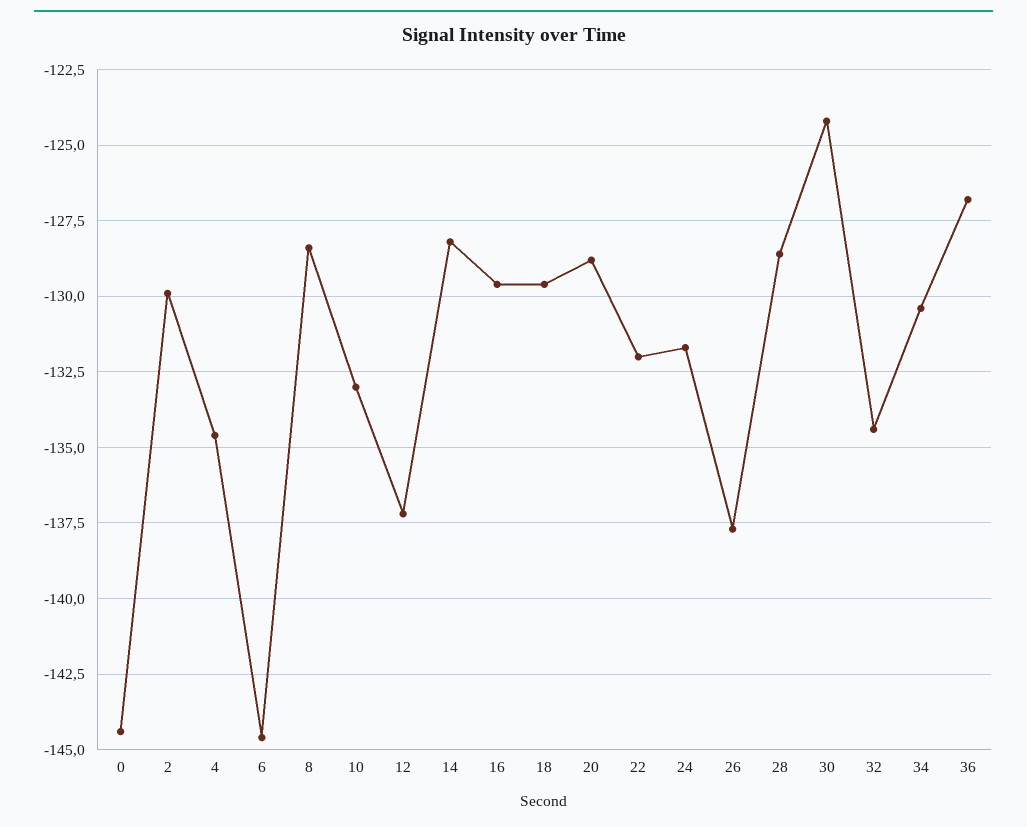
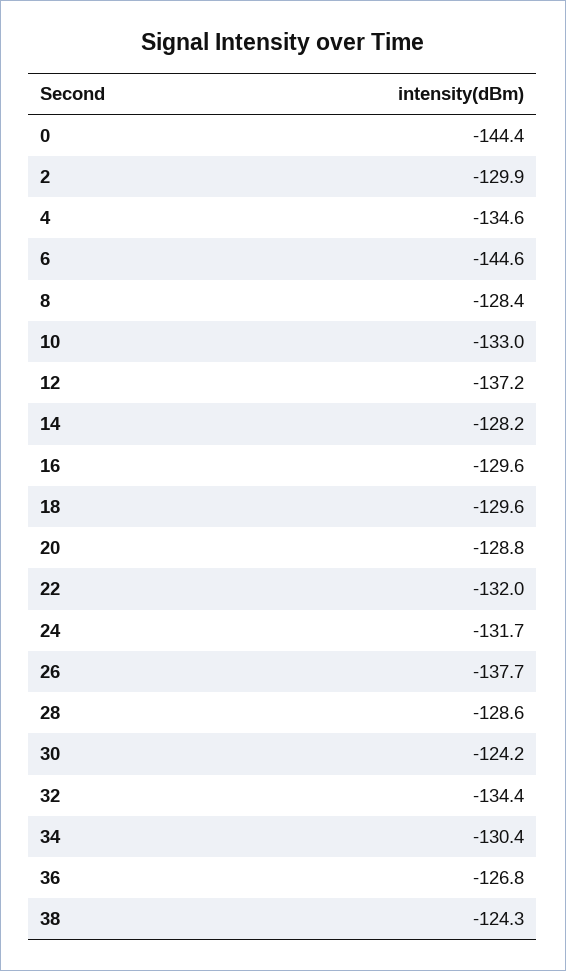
  {
    "0": -144.4,
    "2": -129.9,
    "4": -134.6,
    "6": -144.6,
    "8": -128.4,
    "10": -133,
    "12": -137.2,
    "14": -128.2,
    "16": -129.6,
    "18": -129.6,
    "20": -128.8,
    "22": -132,
    "24": -131.7,
    "26": -137.7,
    "28": -128.6,
    "30": -124.2,
    "32": -134.4,
    "34": -130.4,
-   "36": -126.8
+   "36": -126.8,
+   "38": -124.3
  }

